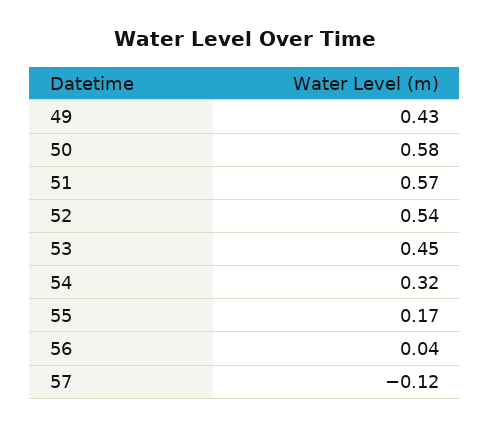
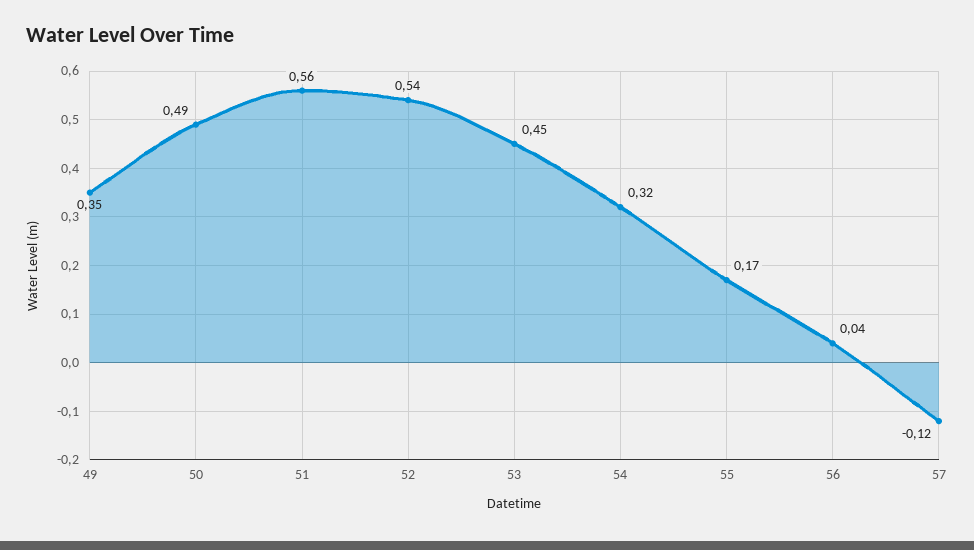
  {
-   "49": 0.43,
+   "49": 0.35,
-   "50": 0.58,
+   "50": 0.49,
-   "51": 0.57,
+   "51": 0.56,
    "52": 0.54,
    "53": 0.45,
    "54": 0.32,
    "55": 0.17,
    "56": 0.04,
    "57": -0.12
  }

